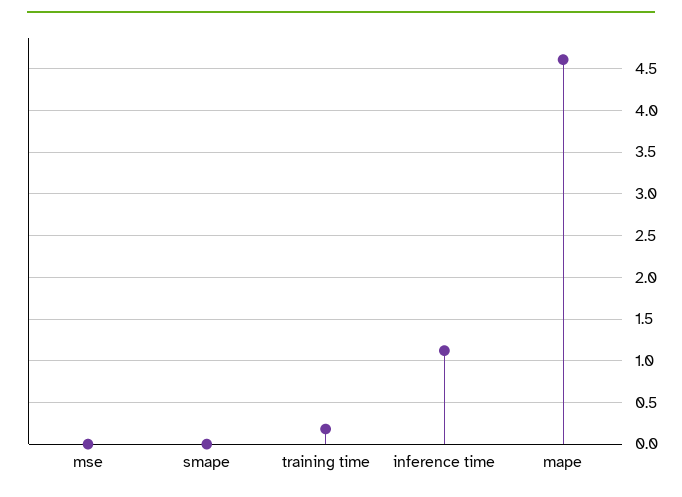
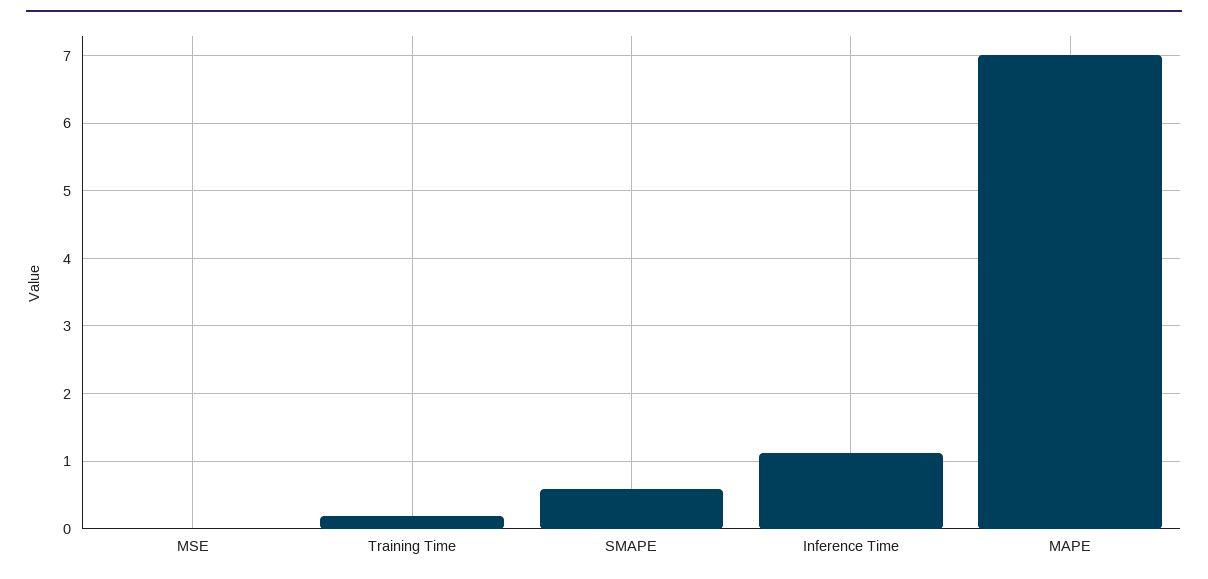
  {
    "mse": 0,
-   "smape": 0,
+   "smape": 0.6,
    "training time": 0.2,
    "inference time": 1.1,
-   "mape": 4.6
+   "mape": 7
  }

